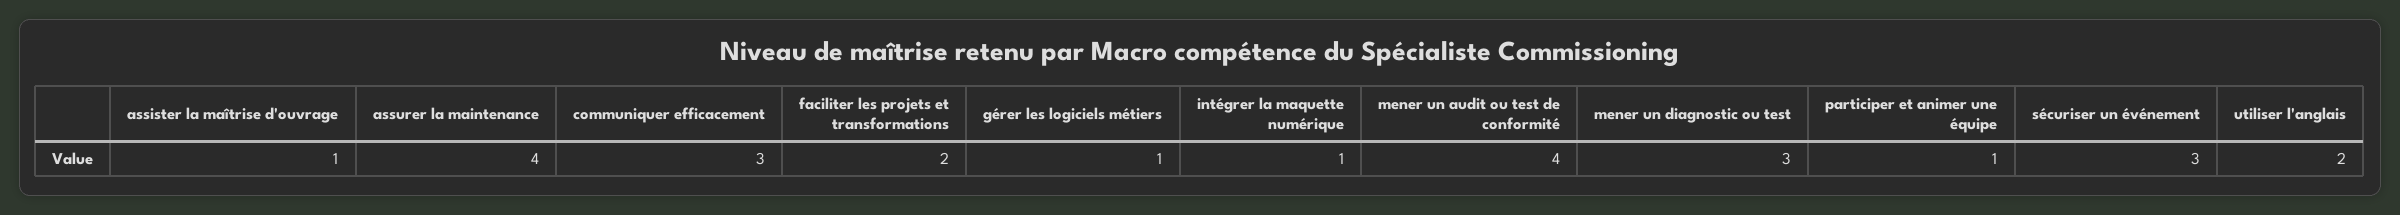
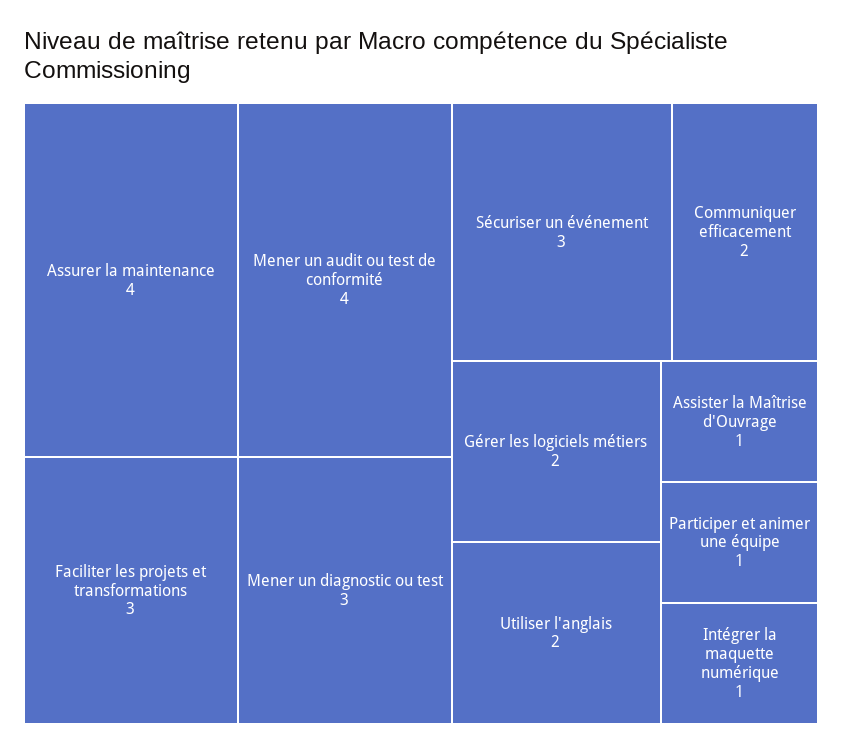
  {
    "assister la maîtrise d'ouvrage": 1,
    "assurer la maintenance": 4,
-   "communiquer efficacement": 3,
+   "communiquer efficacement": 2,
-   "faciliter les projets et transformations": 2,
+   "faciliter les projets et transformations": 3,
-   "gérer les logiciels métiers": 1,
+   "gérer les logiciels métiers": 2,
    "intégrer la maquette numérique": 1,
    "mener un audit ou test de conformité": 4,
    "mener un diagnostic ou test": 3,
    "participer et animer une équipe": 1,
    "sécuriser un événement": 3,
    "utiliser l'anglais": 2
  }

